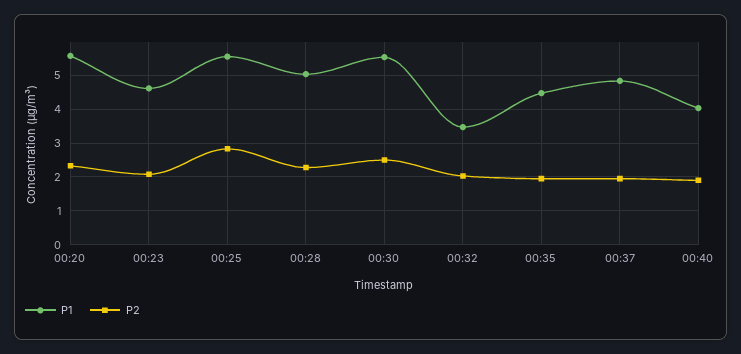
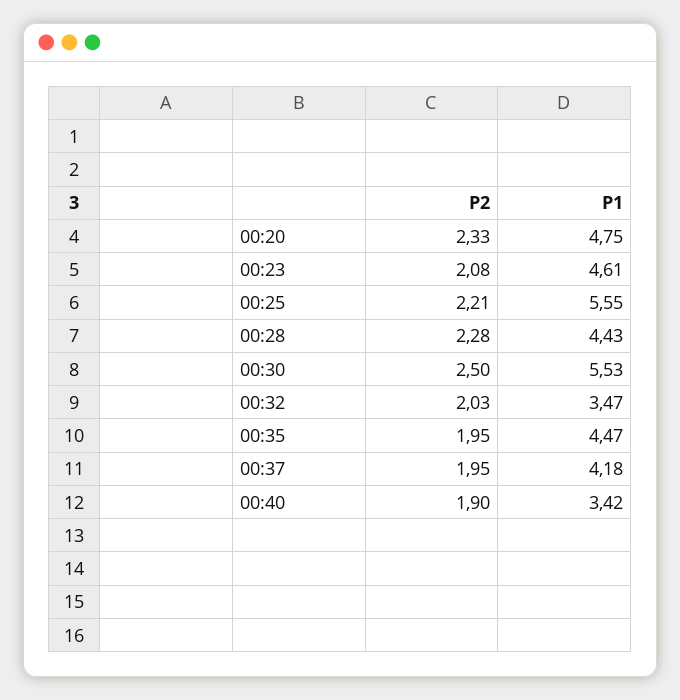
  {
    "P1": {
-     "00:20": 5.6,
+     "00:20": 4.75,
      "00:23": 4.61,
      "00:25": 5.55,
-     "00:28": 5,
+     "00:28": 4.43,
      "00:30": 5.53,
      "00:32": 3.47,
      "00:35": 4.47,
-     "00:37": 4.8,
+     "00:37": 4.18,
-     "00:40": 4
+     "00:40": 3.42
    },
    "P2": {
      "00:20": 2.33,
      "00:23": 2.08,
-     "00:25": 2.8,
+     "00:25": 2.21,
      "00:28": 2.28,
      "00:30": 2.5,
      "00:32": 2.03,
      "00:35": 1.95,
      "00:37": 1.95,
      "00:40": 1.9
    }
  }

